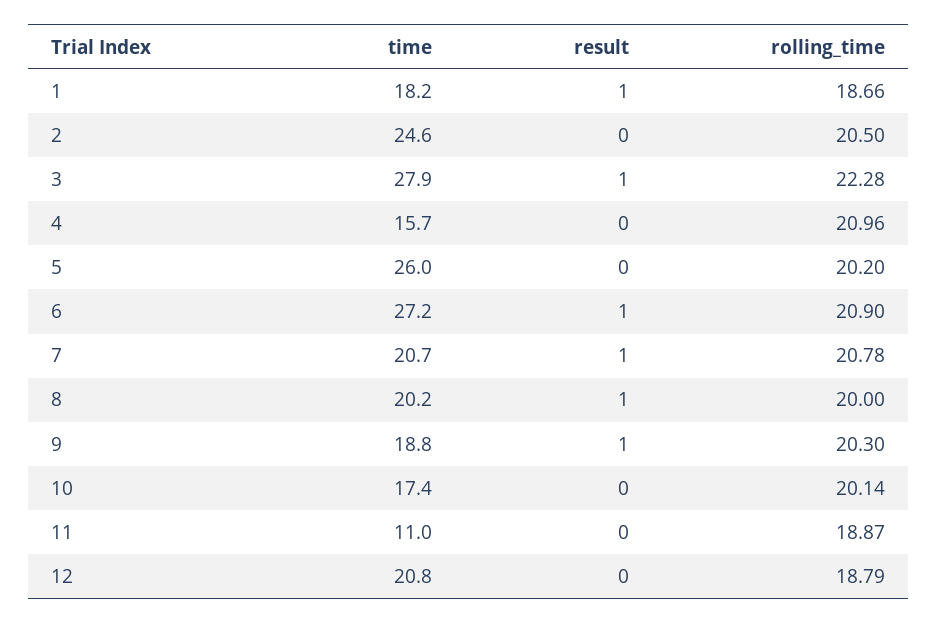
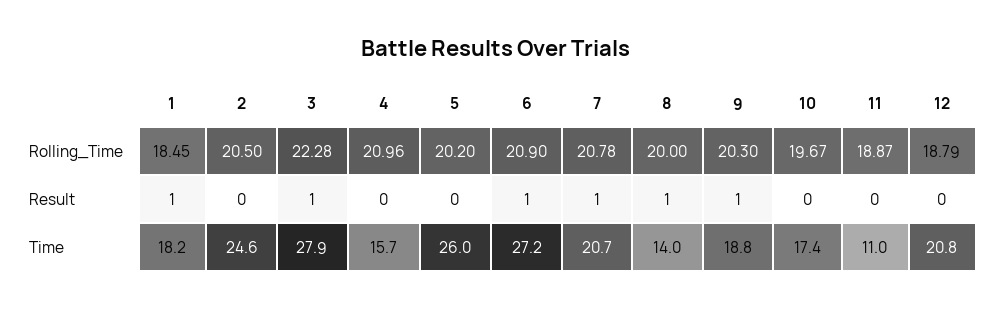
  {
    "time": {
      "1": 18.2,
      "2": 24.6,
      "3": 27.9,
      "4": 15.7,
      "5": 26,
      "6": 27.2,
      "7": 20.7,
-     "8": 20.2,
+     "8": 14,
      "9": 18.8,
      "10": 17.4,
      "11": 11,
      "12": 20.8
    },
    "result": {
      "1": 1,
      "2": 0,
      "3": 1,
      "4": 0,
      "5": 0,
      "6": 1,
      "7": 1,
      "8": 1,
      "9": 1,
      "10": 0,
      "11": 0,
      "12": 0
    },
    "rolling_time": {
-     "1": 18.66,
+     "1": 18.45,
      "2": 20.5,
      "3": 22.28,
      "4": 20.96,
      "5": 20.2,
      "6": 20.9,
      "7": 20.78,
      "8": 20,
      "9": 20.3,
-     "10": 20.14,
+     "10": 19.67,
      "11": 18.87,
      "12": 18.79
    }
  }

